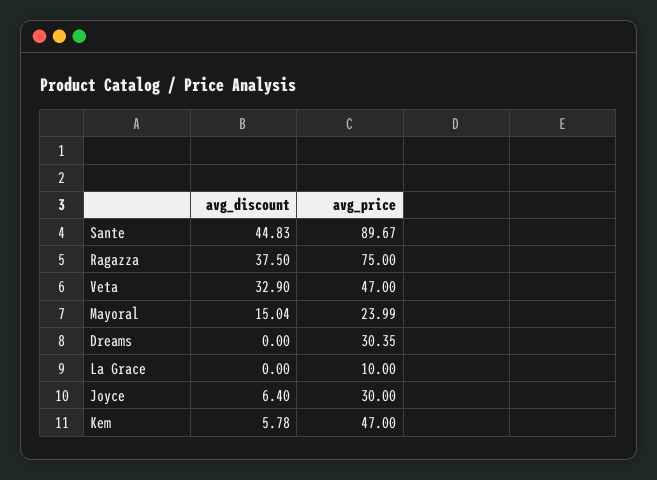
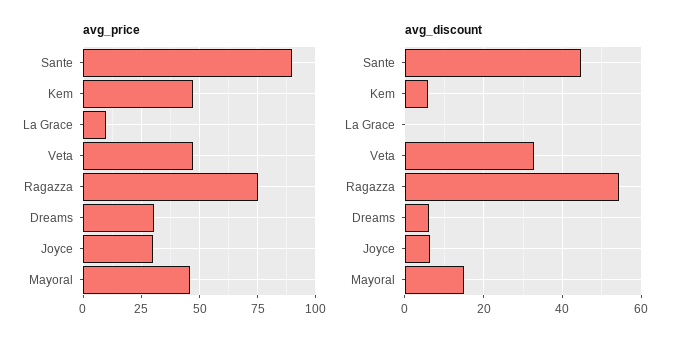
  {
    "avg_discount": {
      "Sante": 44.83,
-     "Ragazza": 37.5,
+     "Ragazza": 54,
      "Veta": 32.9,
      "Mayoral": 15.04,
-     "Dreams": 0,
+     "Dreams": 6,
      "La Grace": 0,
      "Joyce": 6.4,
      "Kem": 5.78
    },
    "avg_price": {
      "Sante": 89.67,
      "Ragazza": 75,
      "Veta": 47,
-     "Mayoral": 23.99,
+     "Mayoral": 45,
      "Dreams": 30.35,
      "La Grace": 10,
      "Joyce": 30,
      "Kem": 47
    }
  }

